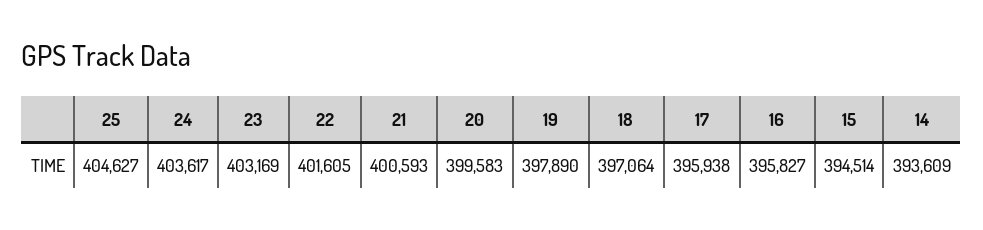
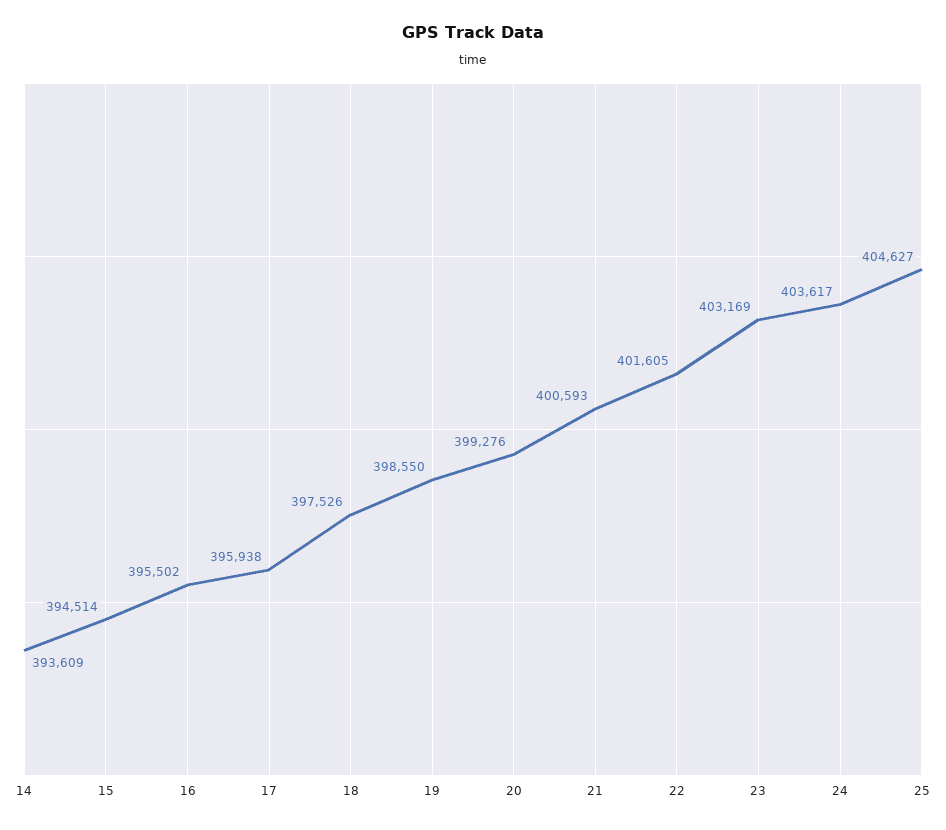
  {
    "25": 404627,
    "24": 403617,
    "23": 403169,
    "22": 401605,
    "21": 400593,
-   "20": 399583,
+   "20": 399276,
-   "19": 397890,
+   "19": 398550,
-   "18": 397064,
+   "18": 397526,
    "17": 395938,
-   "16": 395827,
+   "16": 395502,
    "15": 394514,
    "14": 393609
  }

